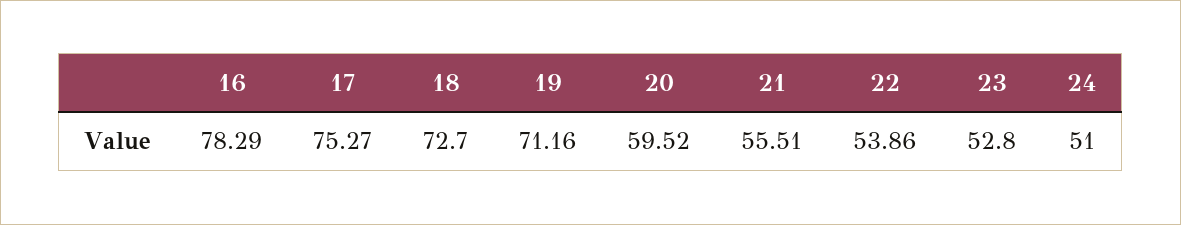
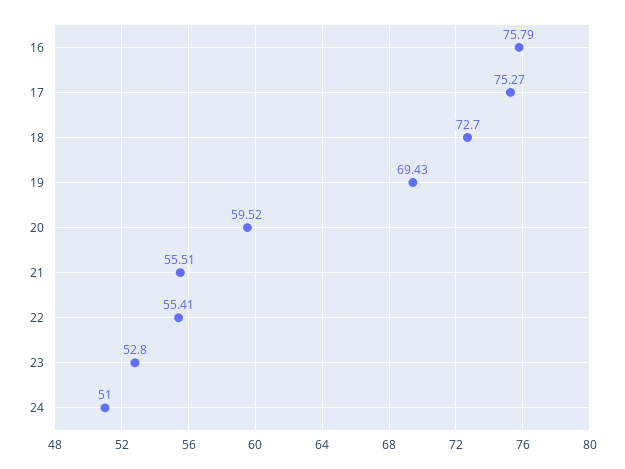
  {
-   "16": 78.29,
+   "16": 75.79,
    "17": 75.27,
    "18": 72.7,
-   "19": 71.16,
+   "19": 69.43,
    "20": 59.52,
    "21": 55.51,
-   "22": 53.86,
+   "22": 55.41,
    "23": 52.8,
    "24": 51
  }

